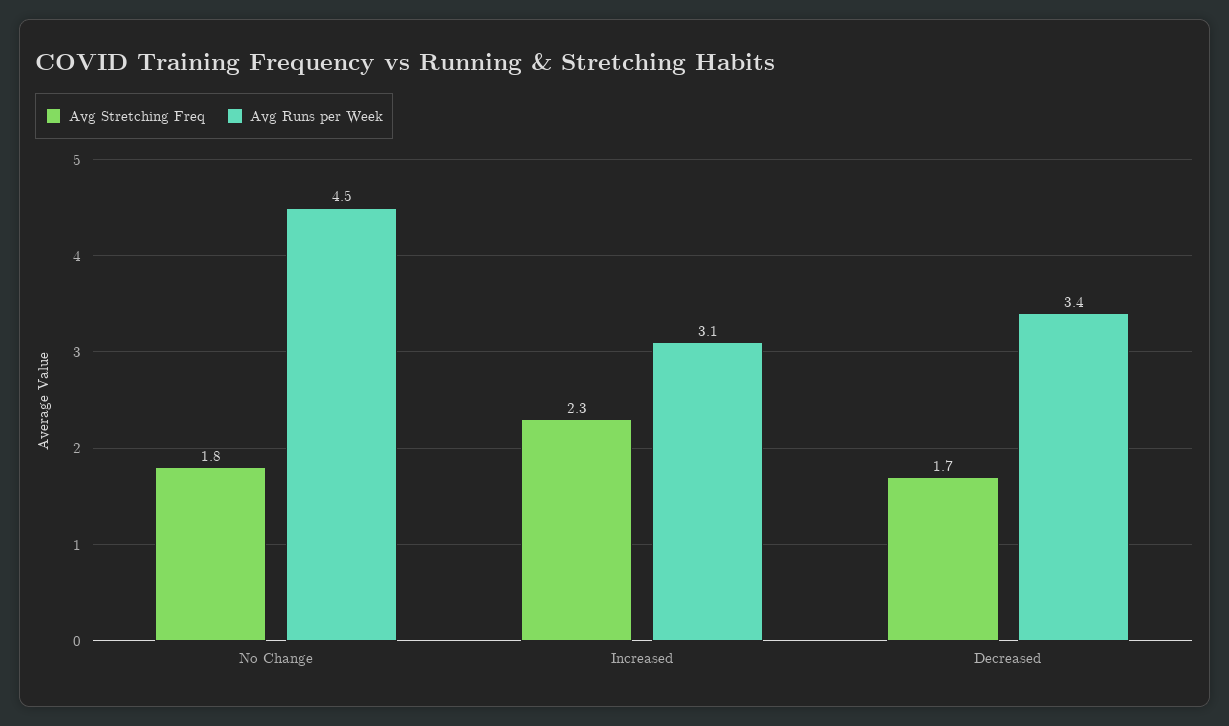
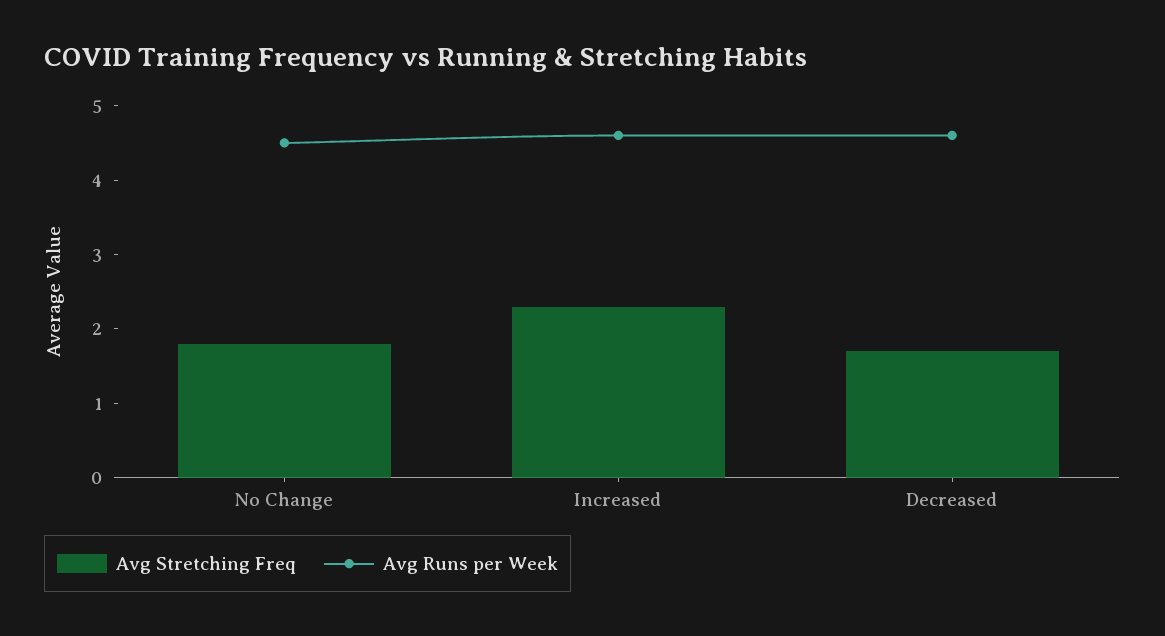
  {
    "Avg Stretching Freq": {
      "No Change": 1.8,
      "Increased": 2.3,
      "Decreased": 1.7
    },
    "Avg Runs per Week": {
      "No Change": 4.5,
-     "Increased": 3.1,
+     "Increased": 4.5,
-     "Decreased": 3.4
+     "Decreased": 4.5
    }
  }

